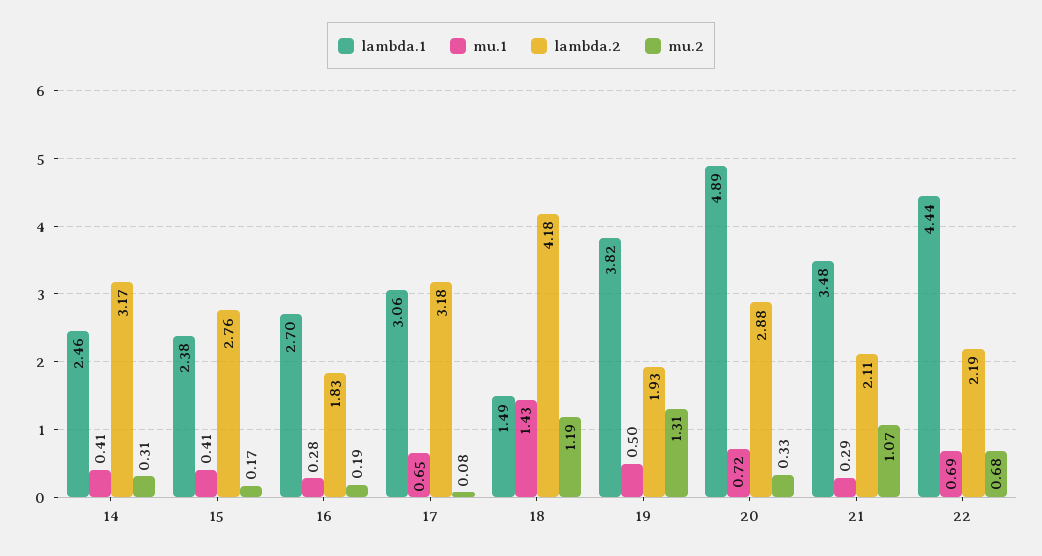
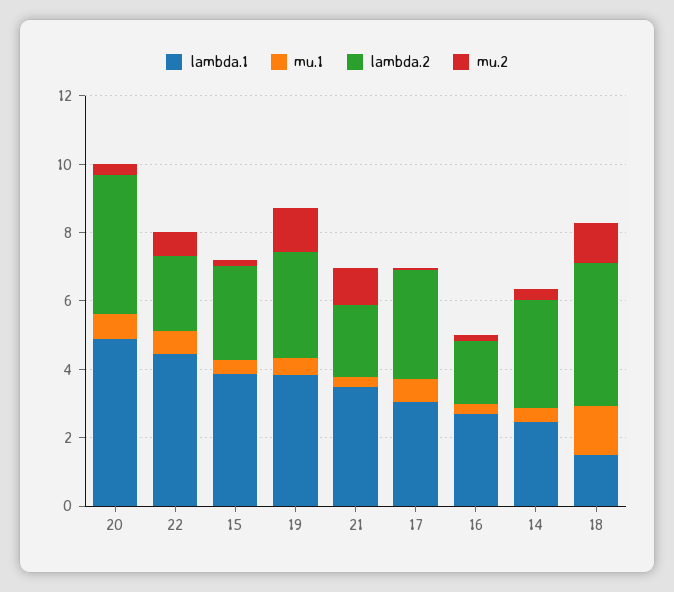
  {
    "lambda.1": {
      "14": 2.46,
-     "15": 2.38,
+     "15": 4,
      "16": 2.7,
      "17": 3.06,
      "18": 1.49,
      "19": 3.82,
      "20": 4.89,
      "21": 3.48,
      "22": 4.44
    },
    "mu.1": {
      "14": 0.41,
      "15": 0.41,
      "16": 0.28,
      "17": 0.65,
      "18": 1.43,
      "19": 0.5,
      "20": 0.72,
      "21": 0.29,
      "22": 0.69
    },
    "lambda.2": {
      "14": 3.17,
      "15": 2.76,
      "16": 1.83,
      "17": 3.18,
      "18": 4.18,
-     "19": 1.93,
+     "19": 3,
-     "20": 2.88,
+     "20": 4,
      "21": 2.11,
      "22": 2.19
    },
    "mu.2": {
      "14": 0.31,
      "15": 0.17,
      "16": 0.19,
      "17": 0.08,
      "18": 1.19,
      "19": 1.31,
      "20": 0.33,
      "21": 1.07,
      "22": 0.68
    }
  }

